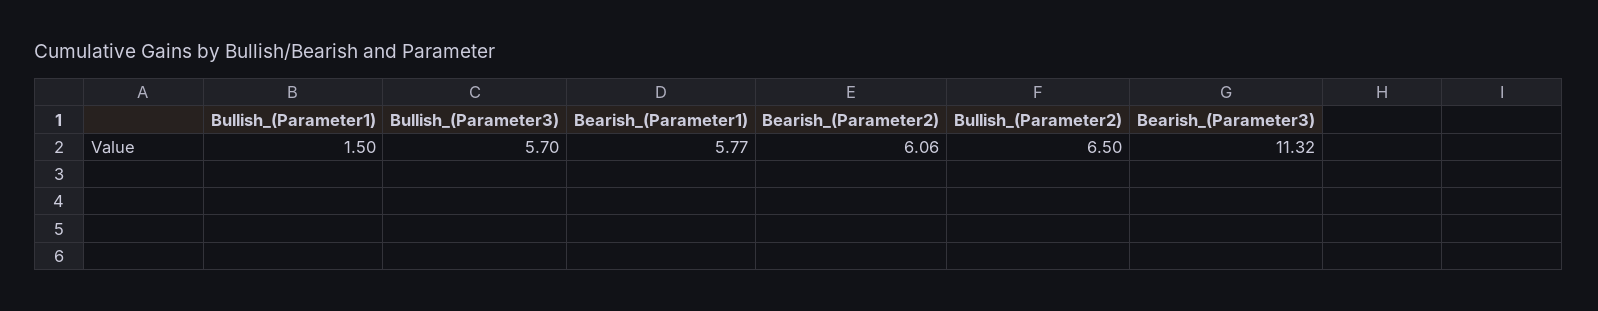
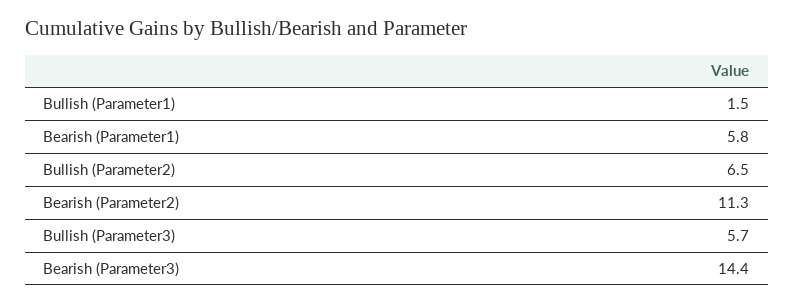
  {
    "Bullish_(Parameter1)": 1.5,
    "Bullish_(Parameter3)": 5.7,
    "Bearish_(Parameter1)": 5.77,
-   "Bearish_(Parameter2)": 6.06,
+   "Bearish_(Parameter2)": 11.3,
    "Bullish_(Parameter2)": 6.5,
-   "Bearish_(Parameter3)": 11.32
+   "Bearish_(Parameter3)": 14.4
  }

